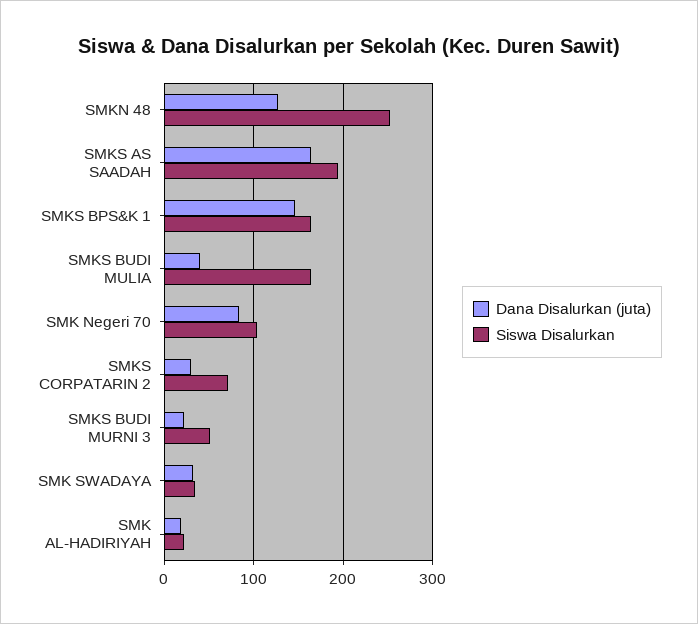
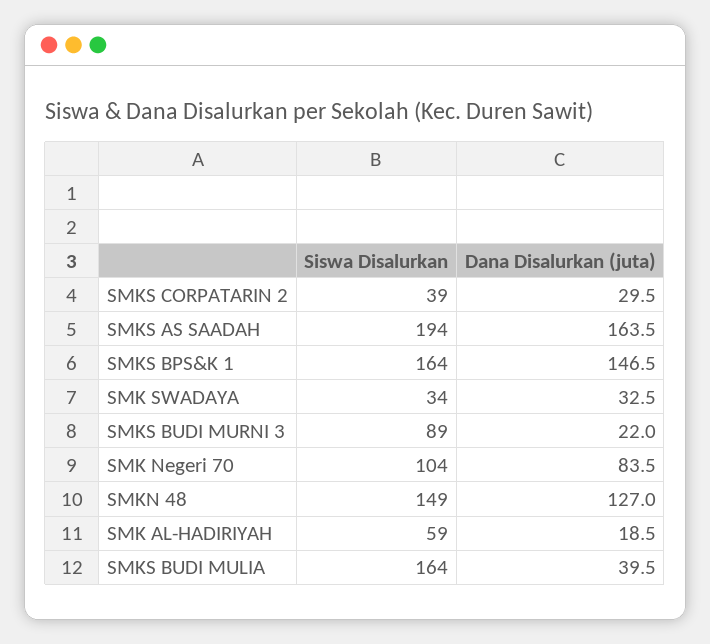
  {
    "Dana Disalurkan (juta)": {
      "SMKN 48": 127,
      "SMKS AS SAADAH": 163.5,
      "SMKS BPS&K 1": 146.5,
      "SMKS BUDI MULIA": 39.5,
      "SMK Negeri 70": 83.5,
      "SMKS CORPATARIN 2": 29.5,
      "SMKS BUDI MURNI 3": 22,
      "SMK SWADAYA": 32.5,
      "SMK AL-HADIRIYAH": 18.5
    },
    "Siswa Disalurkan": {
-     "SMKN 48": 250,
+     "SMKN 48": 149,
      "SMKS AS SAADAH": 194,
      "SMKS BPS&K 1": 164,
      "SMKS BUDI MULIA": 164,
      "SMK Negeri 70": 104,
-     "SMKS CORPATARIN 2": 70,
+     "SMKS CORPATARIN 2": 39,
-     "SMKS BUDI MURNI 3": 50,
+     "SMKS BUDI MURNI 3": 89,
      "SMK SWADAYA": 34,
-     "SMK AL-HADIRIYAH": 20
+     "SMK AL-HADIRIYAH": 59
    }
  }

